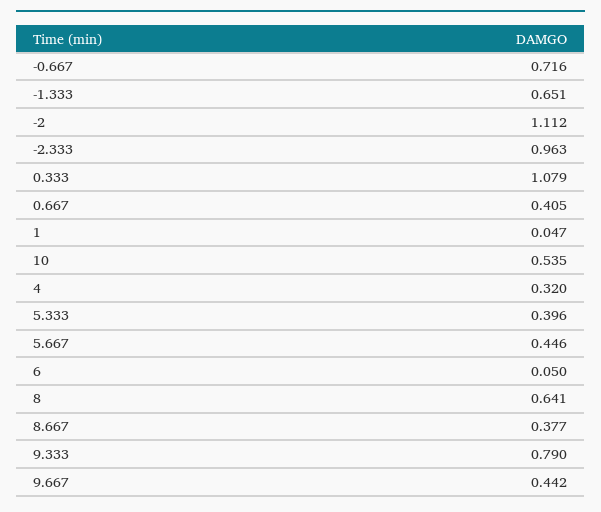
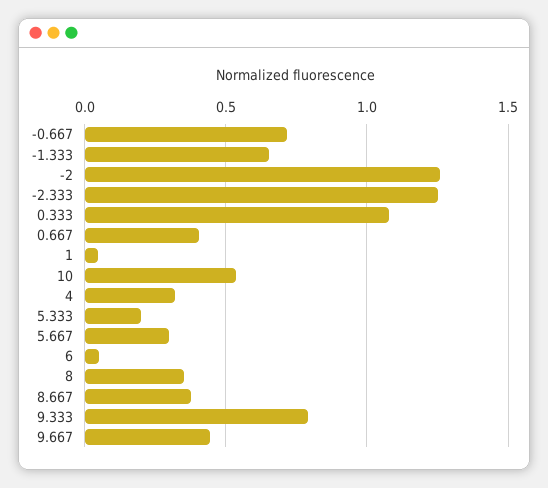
  {
    "-0.667": 0.716,
    "-1.333": 0.651,
-   "-2": 1.112,
+   "-2": 1.25,
-   "-2.333": 0.963,
+   "-2.333": 1.25,
    "0.333": 1.079,
    "0.667": 0.405,
    "1": 0.047,
    "10": 0.535,
    "4": 0.32,
-   "5.333": 0.396,
+   "5.333": 0.2,
-   "5.667": 0.446,
+   "5.667": 0.3,
    "6": 0.05,
-   "8": 0.641,
+   "8": 0.35,
    "8.667": 0.377,
    "9.333": 0.79,
    "9.667": 0.442
  }

